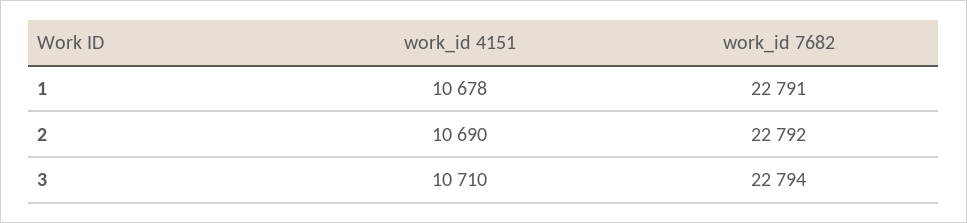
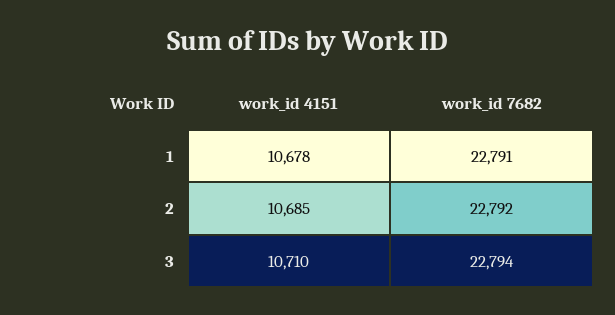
  {
    "work_id 4151": {
      "1": 10678,
-     "2": 10690,
+     "2": 10685,
      "3": 10710
    },
    "work_id 7682": {
      "1": 22791,
      "2": 22792,
      "3": 22794
    }
  }

